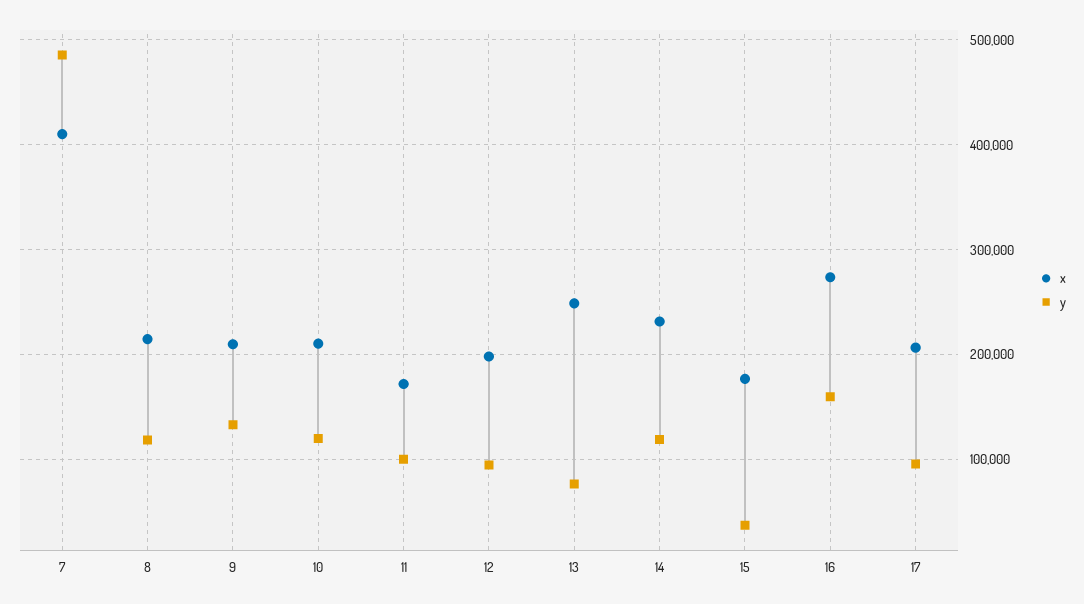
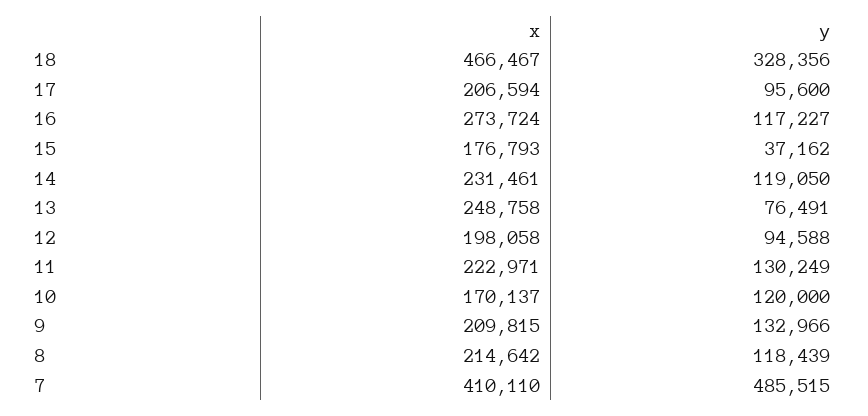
  {
    "x": {
      "7": 410110,
      "8": 214642,
      "9": 209815,
-     "10": 210000,
+     "10": 170137,
-     "11": 170000,
+     "11": 222971,
      "12": 198058,
      "13": 248758,
      "14": 231461,
      "15": 176793,
      "16": 273724,
-     "17": 206594
+     "17": 206594,
+     "18": 466467
    },
    "y": {
      "7": 485515,
      "8": 118439,
      "9": 132966,
      "10": 120000,
-     "11": 100000,
+     "11": 130249,
      "12": 94588,
      "13": 76491,
      "14": 119050,
      "15": 37162,
-     "16": 160000,
+     "16": 117227,
-     "17": 95600
+     "17": 95600,
+     "18": 328356
    }
  }

